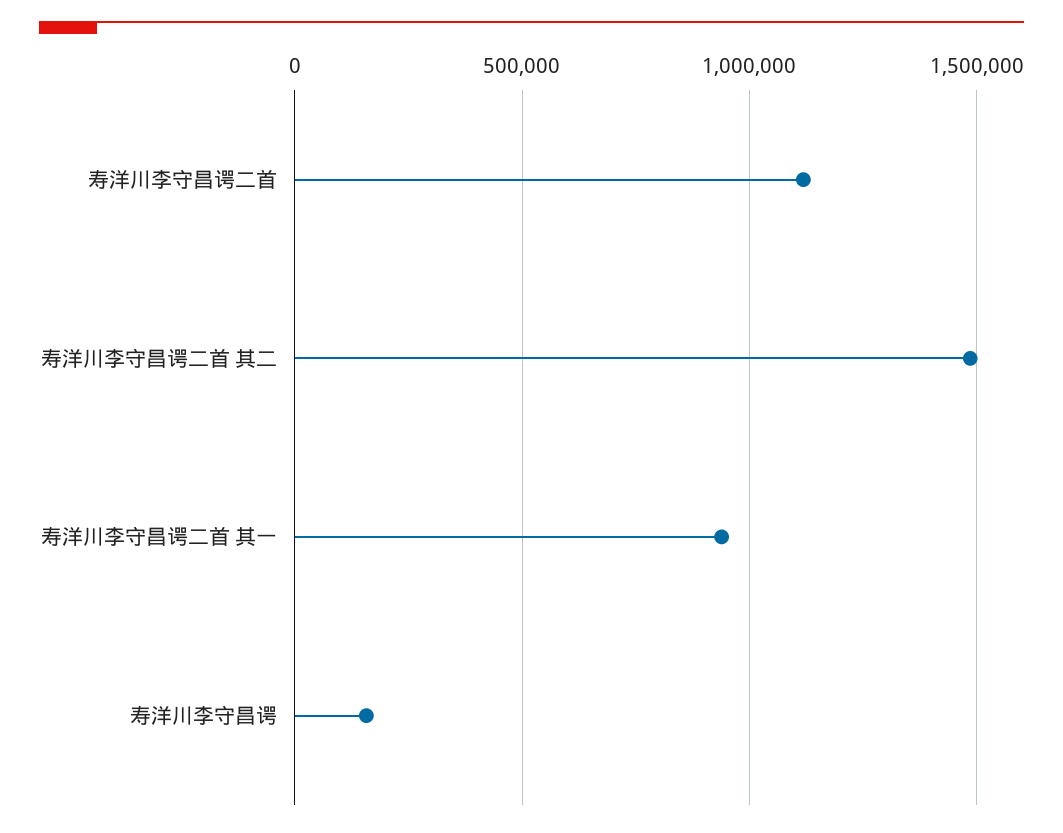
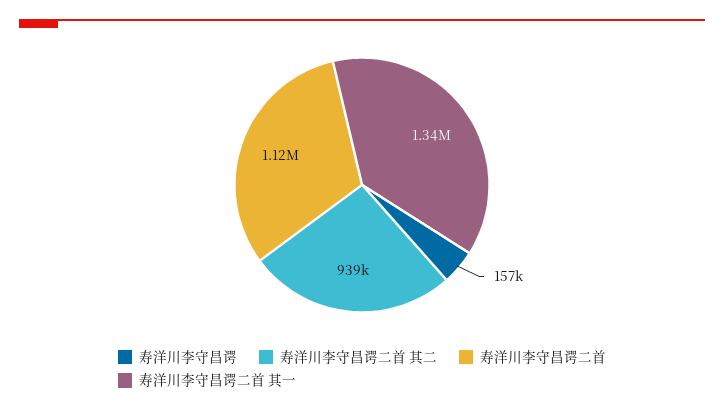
  {
    "寿洋川李守昌谔二首": 1120000,
-   "寿洋川李守昌谔二首 其二": 1500000,
+   "寿洋川李守昌谔二首 其二": 939000,
-   "寿洋川李守昌谔二首 其一": 950000,
+   "寿洋川李守昌谔二首 其一": 1340000,
    "寿洋川李守昌谔": 157000
  }

